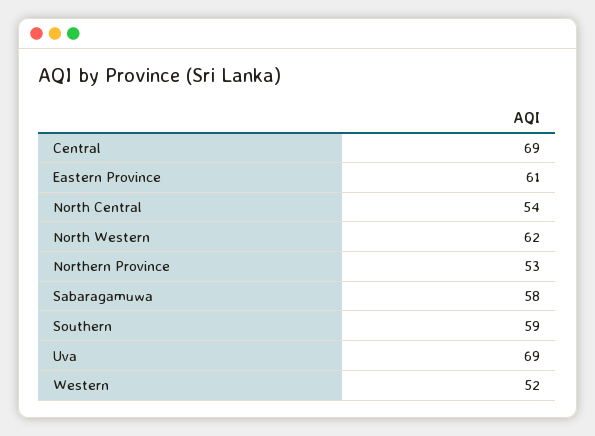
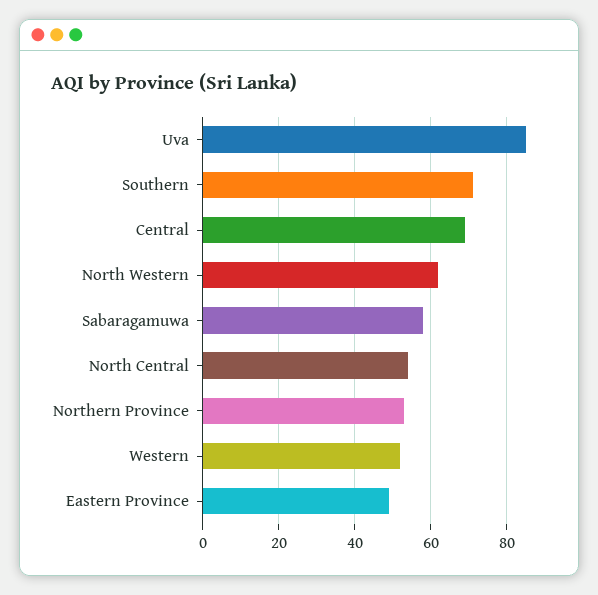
  {
    "Central": 69,
-   "Eastern Province": 61,
+   "Eastern Province": 50,
    "North Central": 54,
    "North Western": 62,
    "Northern Province": 53,
    "Sabaragamuwa": 58,
-   "Southern": 59,
+   "Southern": 70,
-   "Uva": 69,
+   "Uva": 85,
    "Western": 52
  }

